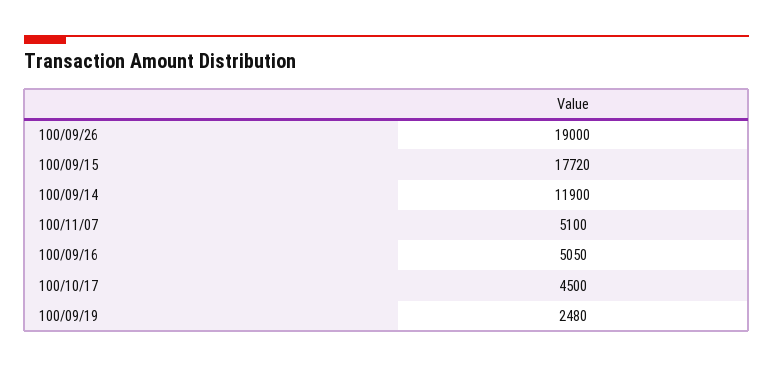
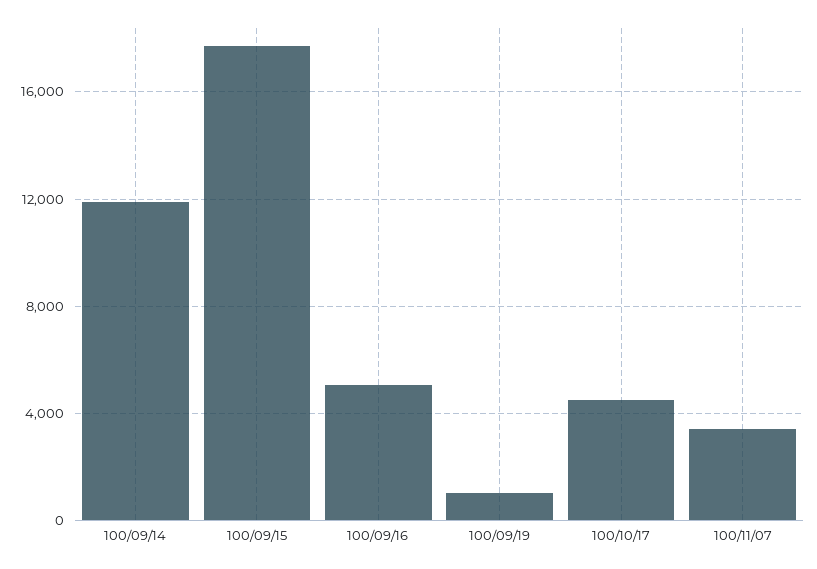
  {
-   "100/09/26": 19000,
    "100/09/15": 17720,
    "100/09/14": 11900,
-   "100/11/07": 5100,
+   "100/11/07": 3500,
    "100/09/16": 5050,
    "100/10/17": 4500,
-   "100/09/19": 2480
+   "100/09/19": 1000
  }

